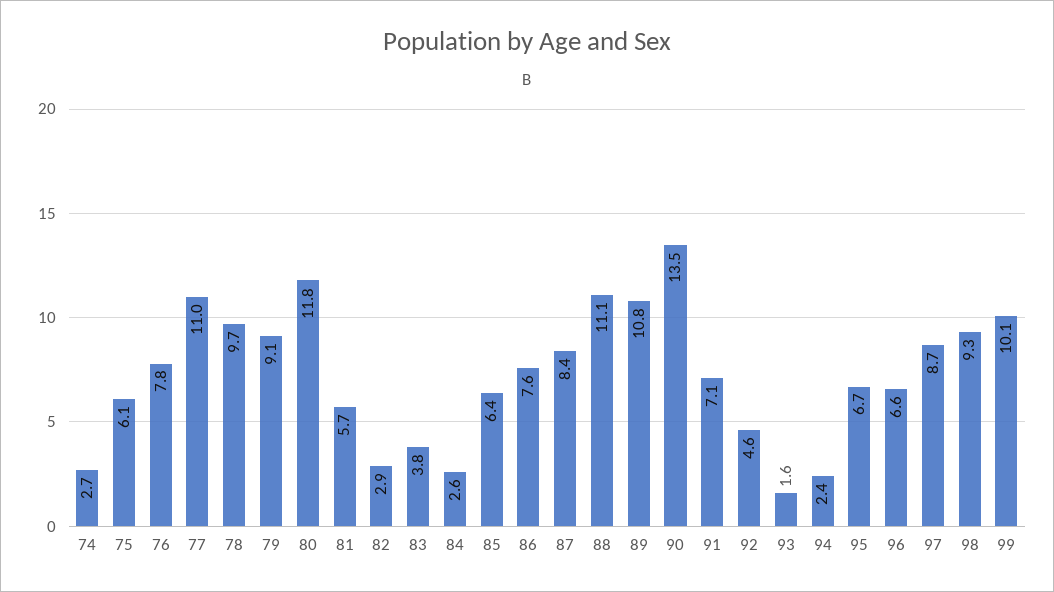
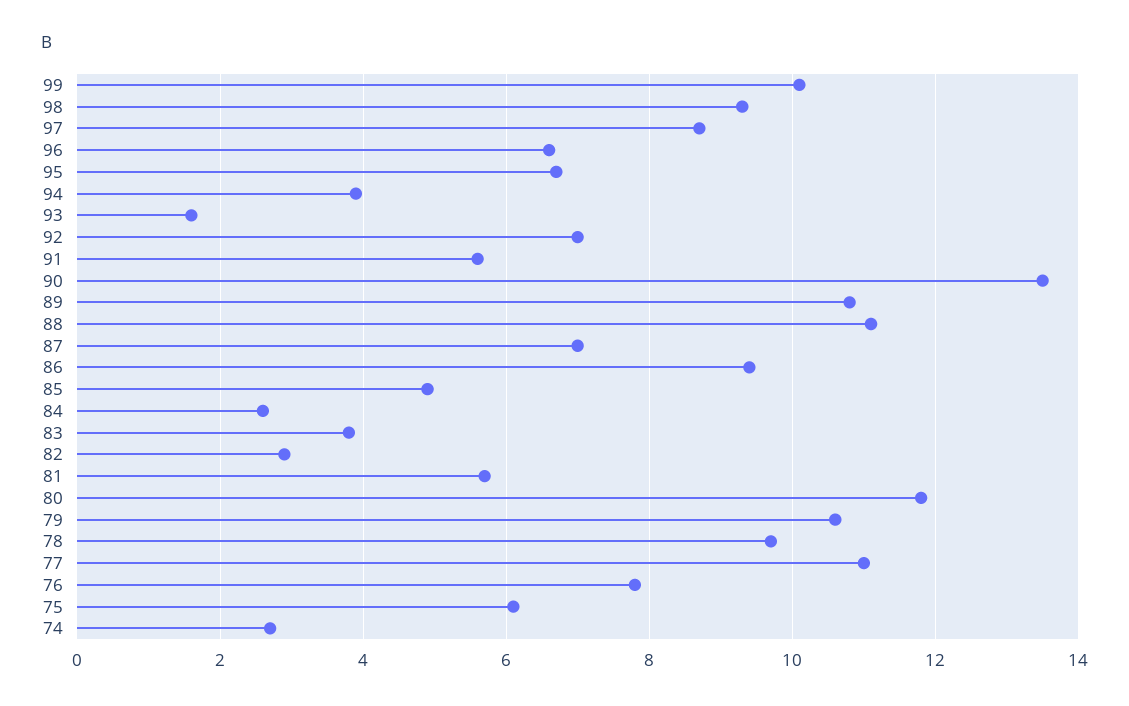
  {
    "74": 2.7,
    "75": 6.1,
    "76": 7.8,
    "77": 11,
    "78": 9.7,
-   "79": 9.1,
+   "79": 10.5,
    "80": 11.8,
    "81": 5.7,
    "82": 2.9,
    "83": 3.8,
    "84": 2.6,
-   "85": 6.4,
+   "85": 5,
-   "86": 7.6,
+   "86": 9.5,
-   "87": 8.4,
+   "87": 7,
    "88": 11.1,
    "89": 10.8,
    "90": 13.5,
-   "91": 7.1,
+   "91": 5.5,
-   "92": 4.6,
+   "92": 7,
    "93": 1.6,
-   "94": 2.4,
+   "94": 4,
    "95": 6.7,
    "96": 6.6,
    "97": 8.7,
    "98": 9.3,
    "99": 10.1
  }

